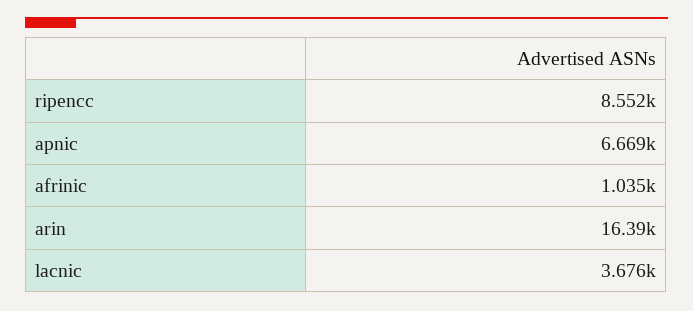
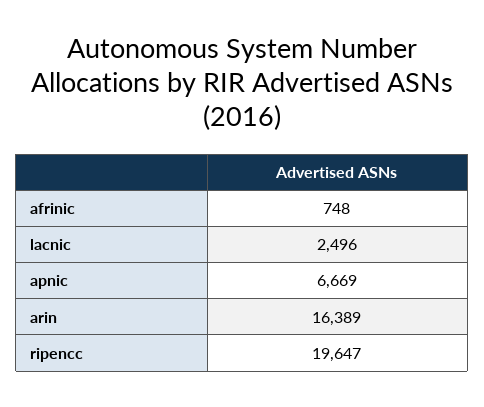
  {
-   "ripencc": 8552,
+   "ripencc": 19647,
    "apnic": 6669,
-   "afrinic": 1035,
+   "afrinic": 748,
    "arin": 16389,
-   "lacnic": 3676
+   "lacnic": 2496
  }

